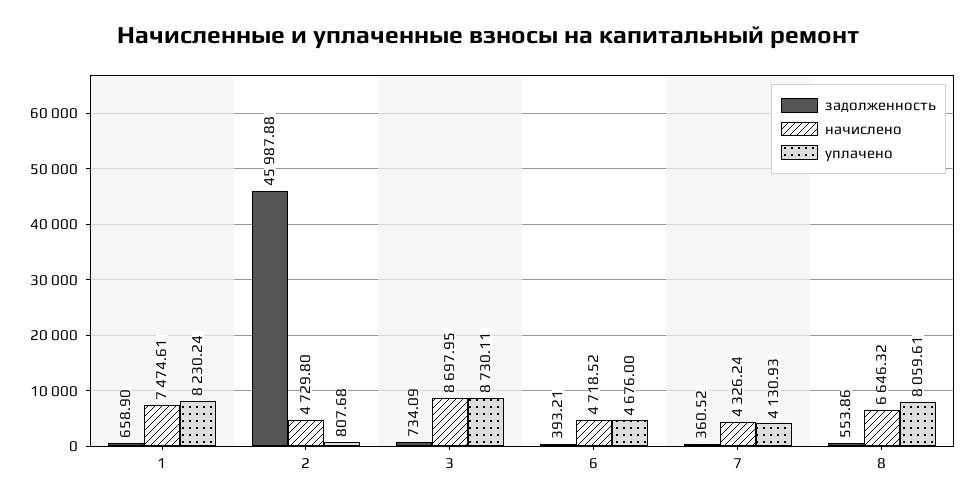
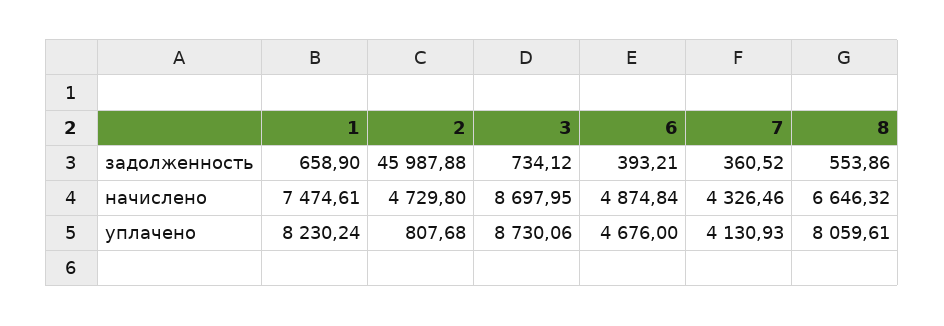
  {
    "задолженность": {
      "1": 658.9,
      "2": 45987.88,
-     "3": 734.09,
+     "3": 734.12,
      "6": 393.21,
      "7": 360.52,
      "8": 553.86
    },
    "начислено": {
      "1": 7474.61,
      "2": 4729.8,
      "3": 8697.95,
-     "6": 4718.52,
+     "6": 4874.84,
-     "7": 4326.24,
+     "7": 4326.46,
      "8": 6646.32
    },
    "уплачено": {
      "1": 8230.24,
      "2": 807.68,
-     "3": 8730.11,
+     "3": 8730.06,
      "6": 4676,
      "7": 4130.93,
      "8": 8059.61
    }
  }

